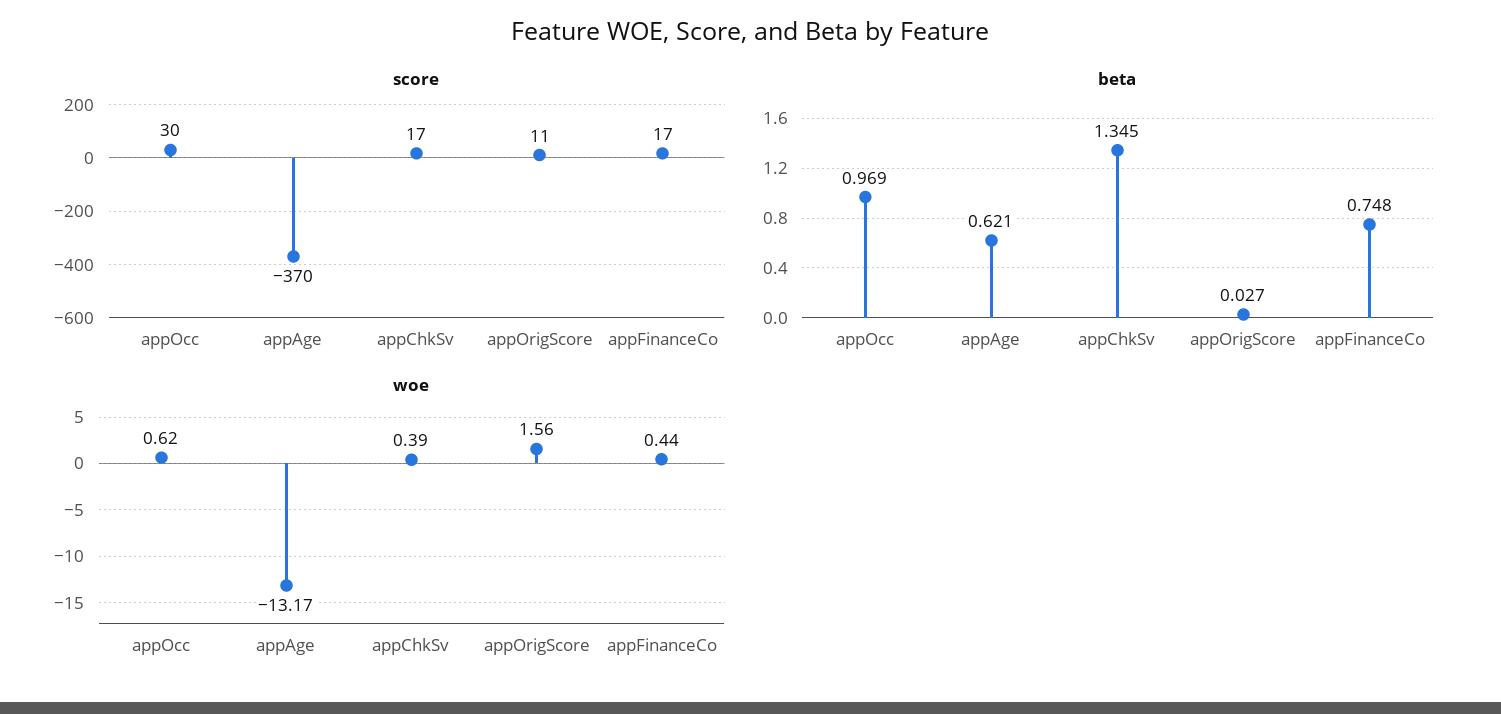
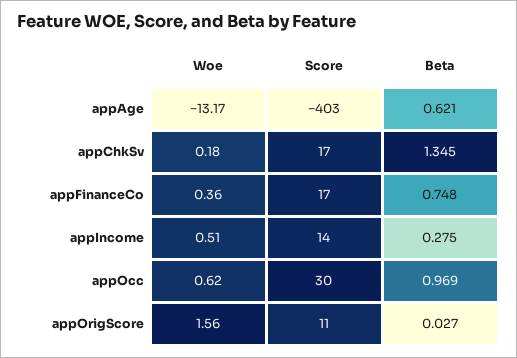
  {
    "score": {
      "appOcc": 30,
-     "appAge": -370,
+     "appAge": -403,
      "appChkSv": 17,
      "appOrigScore": 11,
-     "appFinanceCo": 17
+     "appFinanceCo": 17,
+     "appIncome": 14
    },
    "beta": {
      "appOcc": 0.969,
      "appAge": 0.621,
      "appChkSv": 1.345,
      "appOrigScore": 0.027,
-     "appFinanceCo": 0.748
+     "appFinanceCo": 0.748,
+     "appIncome": 0.275
    },
    "woe": {
      "appOcc": 0.62,
      "appAge": -13.17,
-     "appChkSv": 0.39,
+     "appChkSv": 0.18,
      "appOrigScore": 1.56,
-     "appFinanceCo": 0.44
+     "appFinanceCo": 0.36,
+     "appIncome": 0.51
    }
  }

